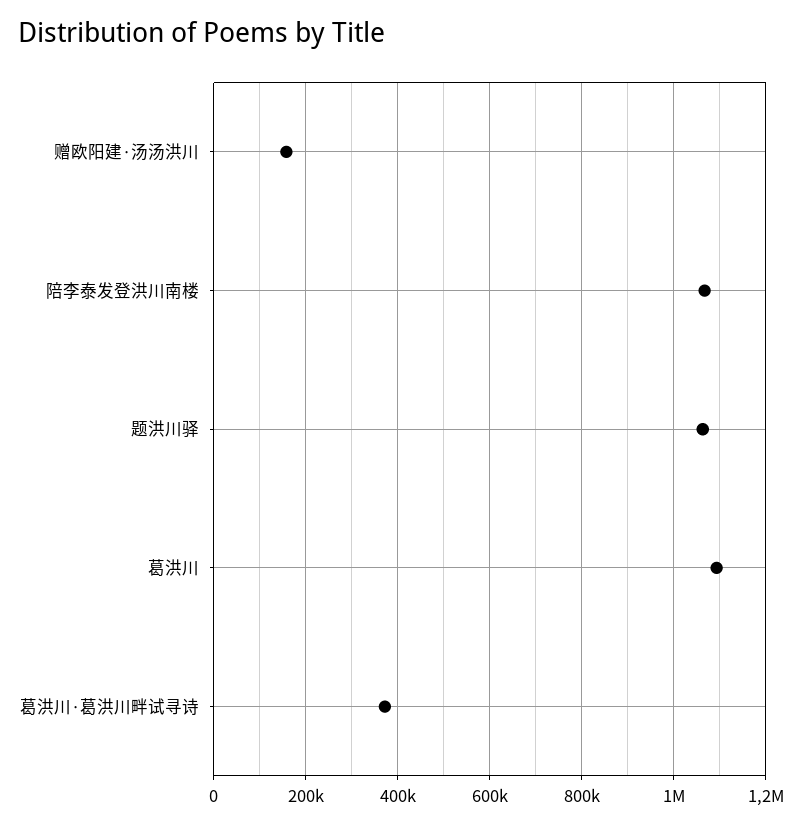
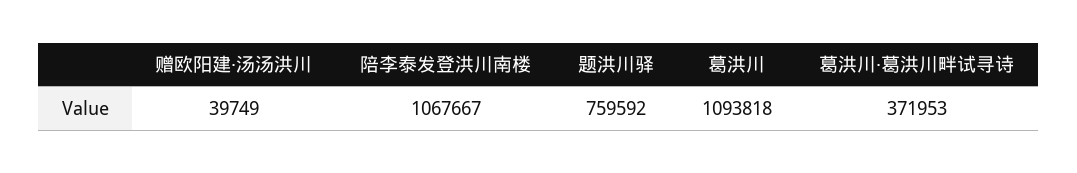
  {
-   "赠欧阳建·汤汤洪川": 160000,
+   "赠欧阳建·汤汤洪川": 39749,
    "陪李泰发登洪川南楼": 1067667,
-   "题洪川驿": 1060000,
+   "题洪川驿": 759592,
    "葛洪川": 1093818,
    "葛洪川·葛洪川畔试寻诗": 371953
  }

